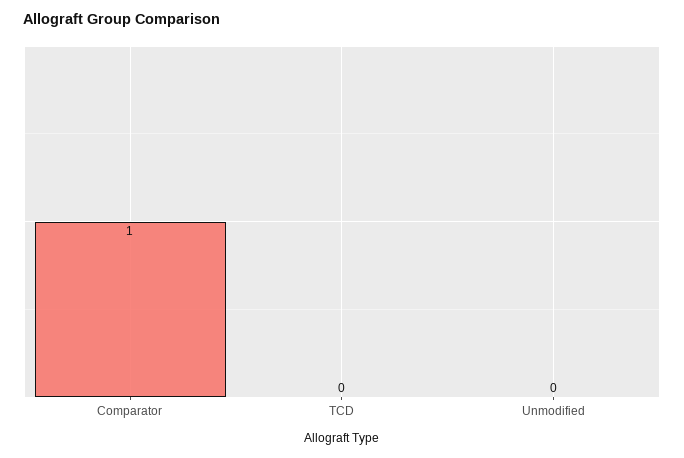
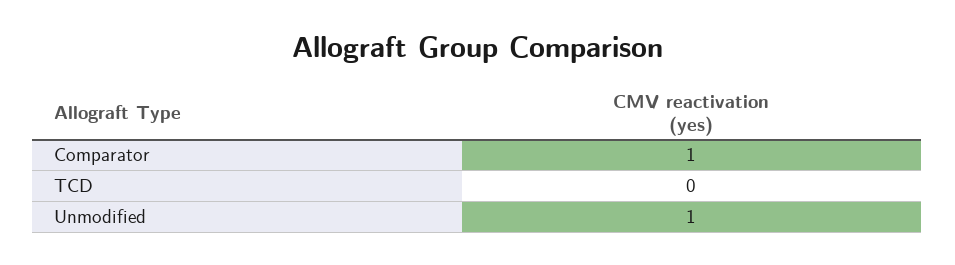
  {
    "Comparator": 1,
    "TCD": 0,
-   "Unmodified": 0
+   "Unmodified": 1
  }

